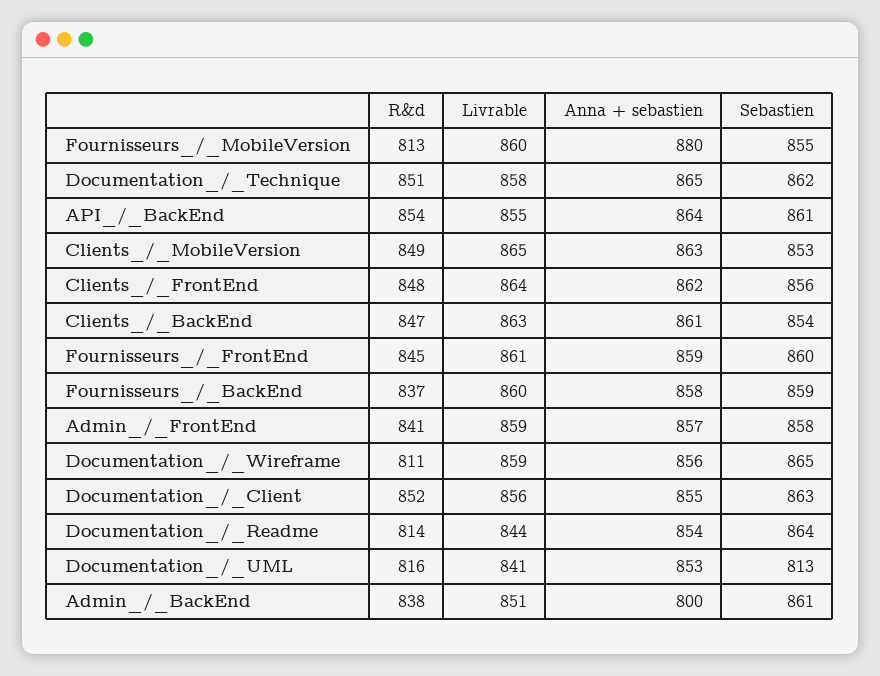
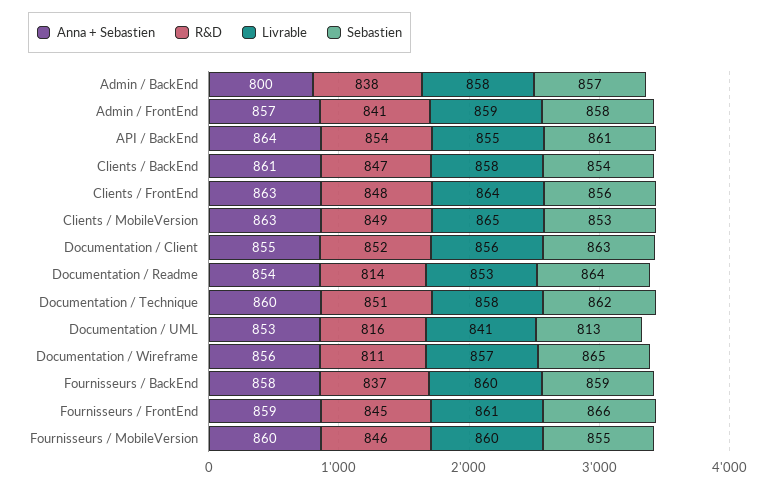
  {
    "R&d": {
-     "Fournisseurs_/_MobileVersion": 813,
+     "Fournisseurs_/_MobileVersion": 846,
      "Documentation_/_Technique": 851,
      "API_/_BackEnd": 854,
      "Clients_/_MobileVersion": 849,
      "Clients_/_FrontEnd": 848,
      "Clients_/_BackEnd": 847,
      "Fournisseurs_/_FrontEnd": 845,
      "Fournisseurs_/_BackEnd": 837,
      "Admin_/_FrontEnd": 841,
      "Documentation_/_Wireframe": 811,
      "Documentation_/_Client": 852,
      "Documentation_/_Readme": 814,
      "Documentation_/_UML": 816,
      "Admin_/_BackEnd": 838
    },
    "Livrable": {
      "Fournisseurs_/_MobileVersion": 860,
      "Documentation_/_Technique": 858,
      "API_/_BackEnd": 855,
      "Clients_/_MobileVersion": 865,
      "Clients_/_FrontEnd": 864,
-     "Clients_/_BackEnd": 863,
+     "Clients_/_BackEnd": 858,
      "Fournisseurs_/_FrontEnd": 861,
      "Fournisseurs_/_BackEnd": 860,
      "Admin_/_FrontEnd": 859,
-     "Documentation_/_Wireframe": 859,
+     "Documentation_/_Wireframe": 857,
      "Documentation_/_Client": 856,
-     "Documentation_/_Readme": 844,
+     "Documentation_/_Readme": 853,
      "Documentation_/_UML": 841,
-     "Admin_/_BackEnd": 851
+     "Admin_/_BackEnd": 858
    },
    "Anna + sebastien": {
-     "Fournisseurs_/_MobileVersion": 880,
+     "Fournisseurs_/_MobileVersion": 860,
-     "Documentation_/_Technique": 865,
+     "Documentation_/_Technique": 860,
      "API_/_BackEnd": 864,
      "Clients_/_MobileVersion": 863,
-     "Clients_/_FrontEnd": 862,
+     "Clients_/_FrontEnd": 863,
      "Clients_/_BackEnd": 861,
      "Fournisseurs_/_FrontEnd": 859,
      "Fournisseurs_/_BackEnd": 858,
      "Admin_/_FrontEnd": 857,
      "Documentation_/_Wireframe": 856,
      "Documentation_/_Client": 855,
      "Documentation_/_Readme": 854,
      "Documentation_/_UML": 853,
      "Admin_/_BackEnd": 800
    },
    "Sebastien": {
      "Fournisseurs_/_MobileVersion": 855,
      "Documentation_/_Technique": 862,
      "API_/_BackEnd": 861,
      "Clients_/_MobileVersion": 853,
      "Clients_/_FrontEnd": 856,
      "Clients_/_BackEnd": 854,
-     "Fournisseurs_/_FrontEnd": 860,
+     "Fournisseurs_/_FrontEnd": 866,
      "Fournisseurs_/_BackEnd": 859,
      "Admin_/_FrontEnd": 858,
      "Documentation_/_Wireframe": 865,
      "Documentation_/_Client": 863,
      "Documentation_/_Readme": 864,
      "Documentation_/_UML": 813,
-     "Admin_/_BackEnd": 861
+     "Admin_/_BackEnd": 857
    }
  }

